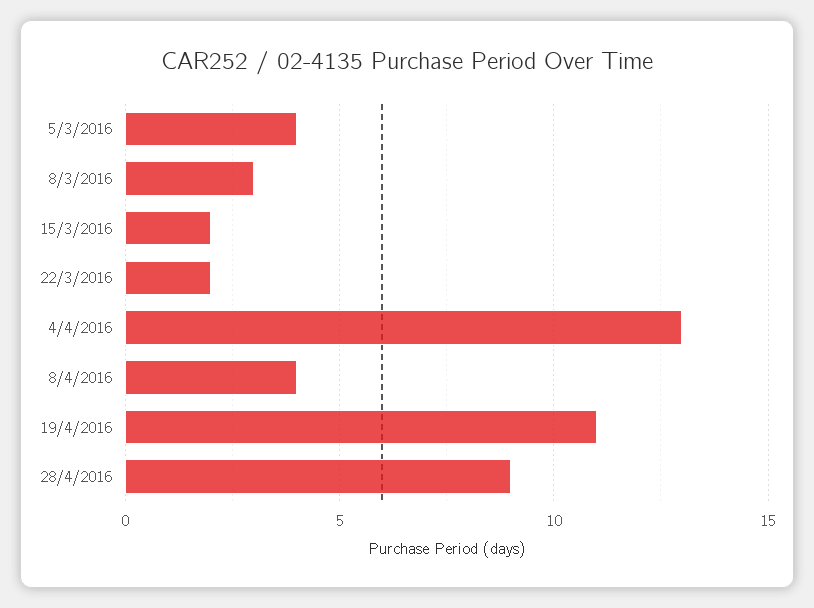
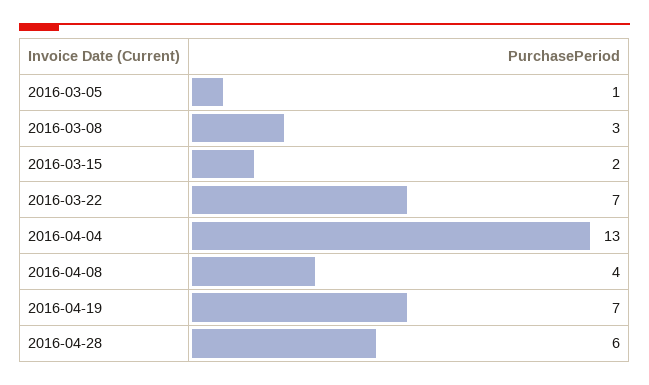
  {
-   "5/3/2016": 4,
+   "5/3/2016": 1,
    "8/3/2016": 3,
    "15/3/2016": 2,
-   "22/3/2016": 2,
+   "22/3/2016": 7,
    "4/4/2016": 13,
    "8/4/2016": 4,
-   "19/4/2016": 11,
+   "19/4/2016": 7,
-   "28/4/2016": 9
+   "28/4/2016": 6
  }

